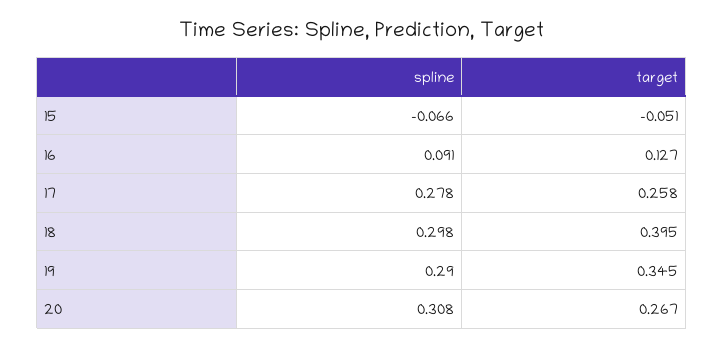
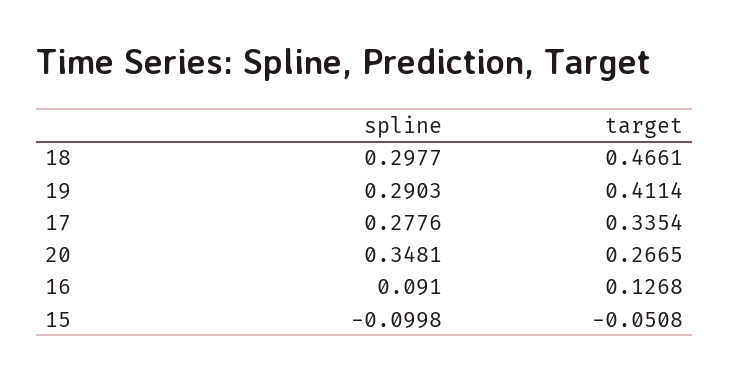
  {
    "spline": {
-     "15": -0.066,
+     "15": -0.0998,
      "16": 0.091,
      "17": 0.2776,
      "18": 0.2977,
      "19": 0.2903,
-     "20": 0.308
+     "20": 0.3481
    },
    "target": {
      "15": -0.0508,
      "16": 0.1268,
-     "17": 0.258,
+     "17": 0.3354,
-     "18": 0.395,
+     "18": 0.4661,
-     "19": 0.345,
+     "19": 0.4114,
      "20": 0.2665
    }
  }

